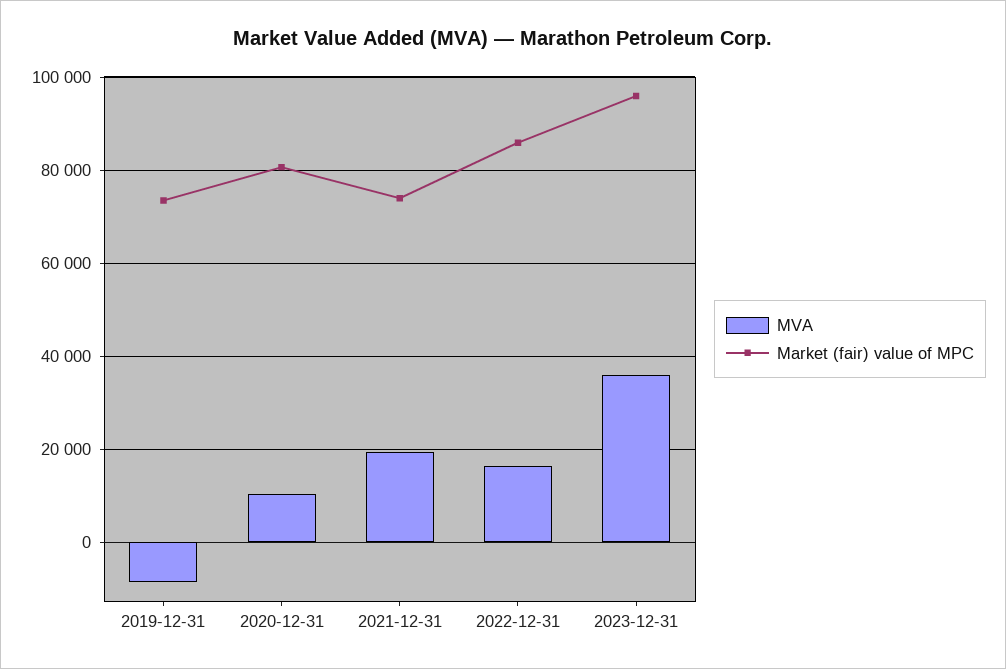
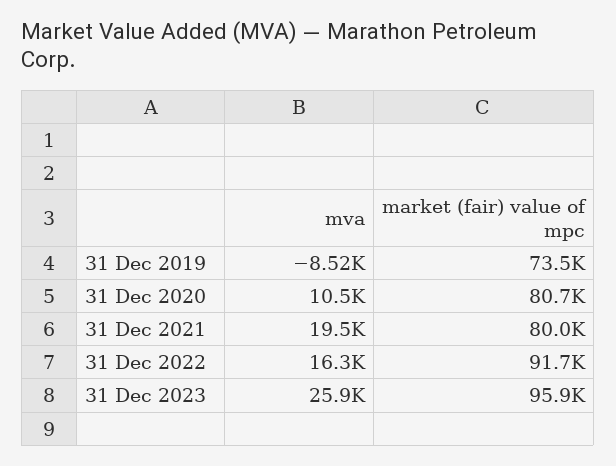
  {
    "MVA": {
      "2019-12-31": -8520,
      "2020-12-31": 10500,
      "2021-12-31": 19500,
      "2022-12-31": 16300,
-     "2023-12-31": 36000
+     "2023-12-31": 25900
    },
    "Market (fair) value of MPC": {
      "2019-12-31": 73500,
      "2020-12-31": 80700,
-     "2021-12-31": 74000,
+     "2021-12-31": 80000,
-     "2022-12-31": 86000,
+     "2022-12-31": 91700,
      "2023-12-31": 95900
    }
  }

